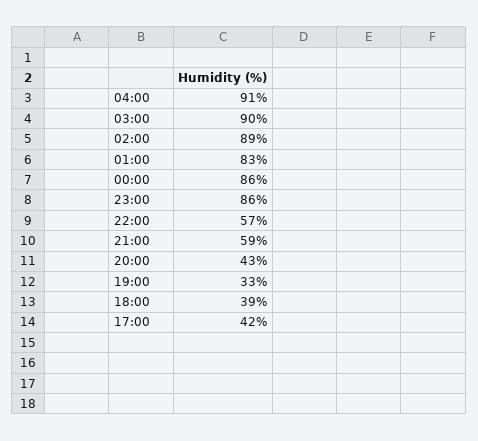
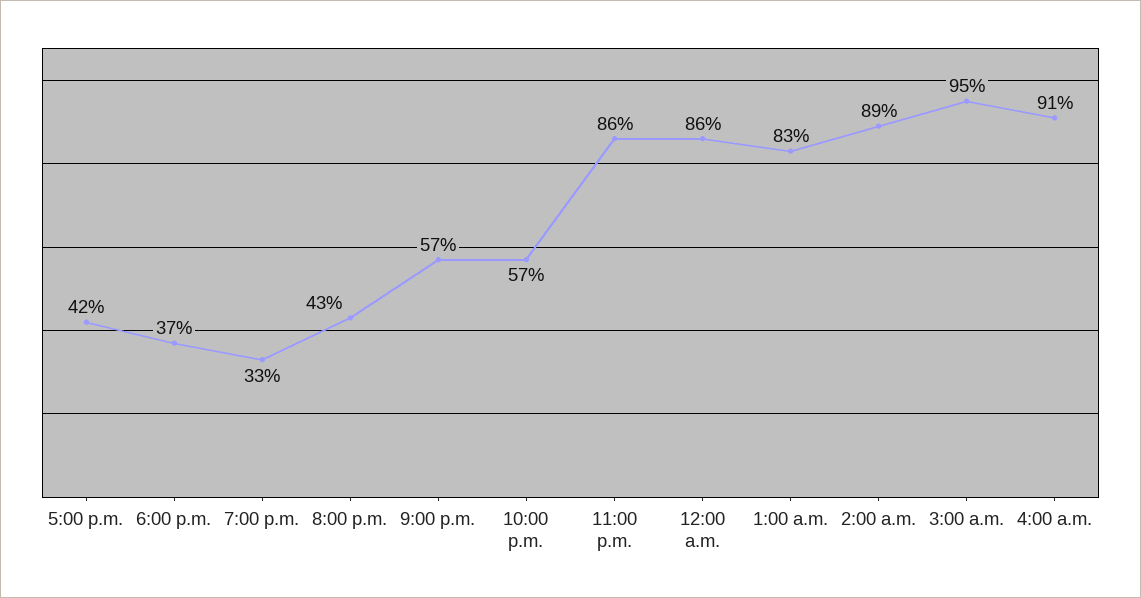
  {
    "04:00": 91,
-   "03:00": 90,
+   "03:00": 95,
    "02:00": 89,
    "01:00": 83,
    "00:00": 86,
    "23:00": 86,
    "22:00": 57,
-   "21:00": 59,
+   "21:00": 57,
    "20:00": 43,
    "19:00": 33,
-   "18:00": 39,
+   "18:00": 37,
    "17:00": 42
  }

